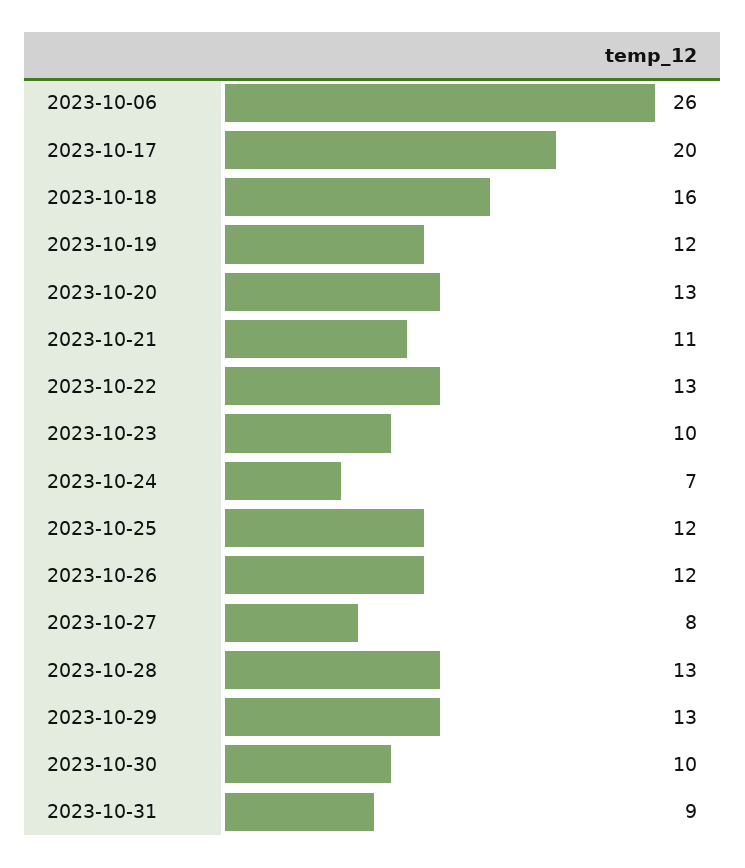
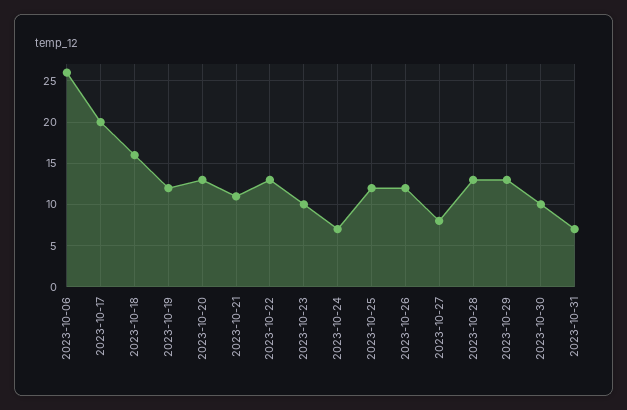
  {
    "2023-10-06": 26,
    "2023-10-17": 20,
    "2023-10-18": 16,
    "2023-10-19": 12,
    "2023-10-20": 13,
    "2023-10-21": 11,
    "2023-10-22": 13,
    "2023-10-23": 10,
    "2023-10-24": 7,
    "2023-10-25": 12,
    "2023-10-26": 12,
    "2023-10-27": 8,
    "2023-10-28": 13,
    "2023-10-29": 13,
    "2023-10-30": 10,
-   "2023-10-31": 9
+   "2023-10-31": 7
  }

